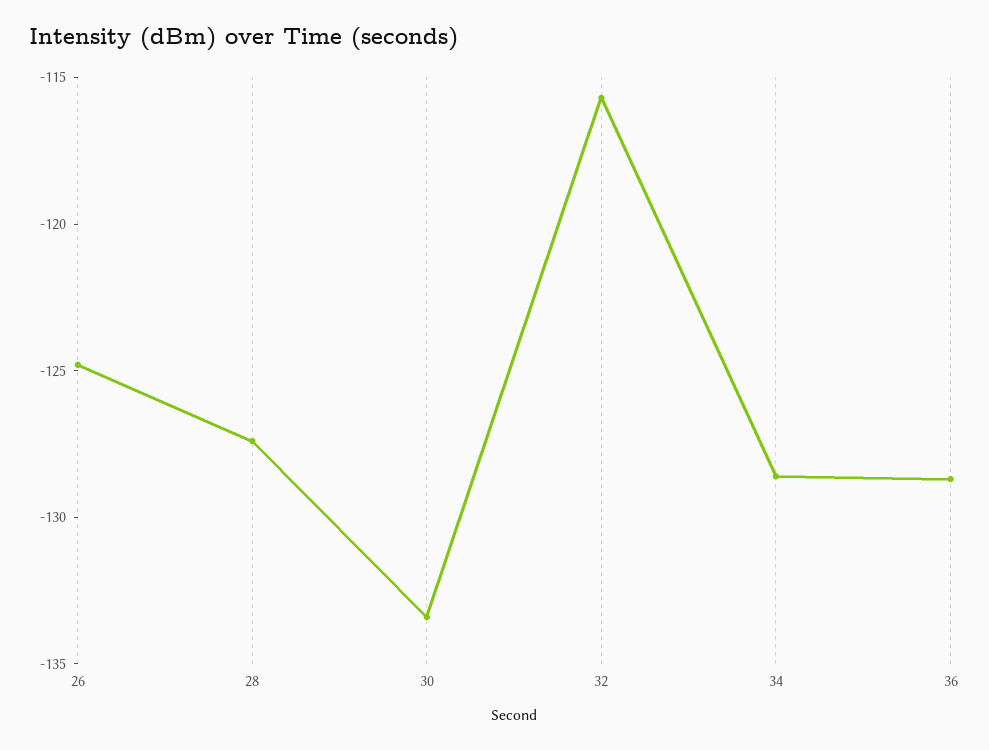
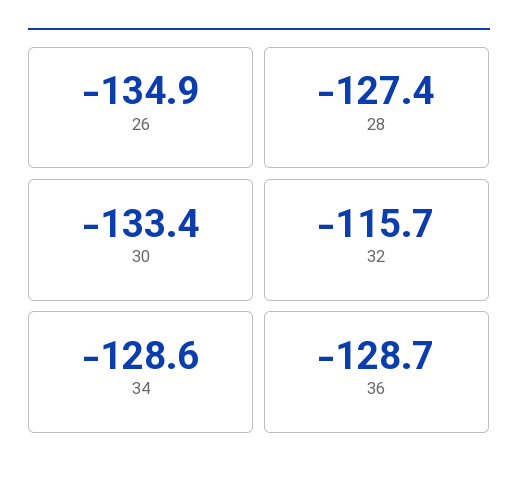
  {
-   "26": -125,
+   "26": -134.9,
    "28": -127.4,
    "30": -133.4,
    "32": -115.7,
    "34": -128.6,
    "36": -128.7
  }

